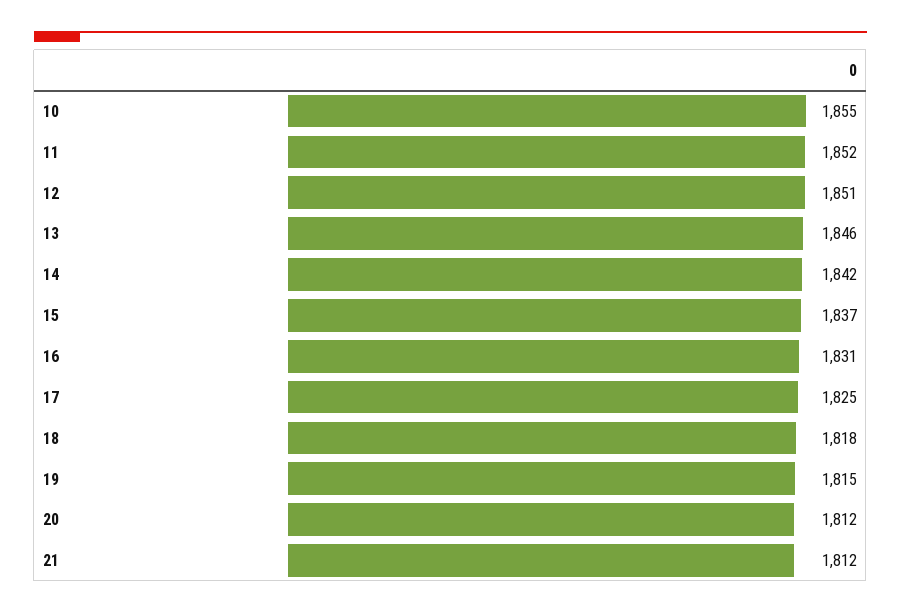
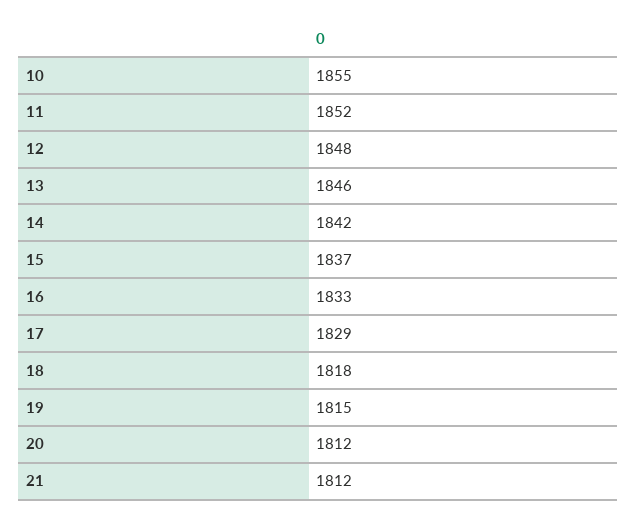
  {
    "10": 1855,
    "11": 1852,
-   "12": 1851,
+   "12": 1848,
    "13": 1846,
    "14": 1842,
    "15": 1837,
-   "16": 1831,
+   "16": 1833,
-   "17": 1825,
+   "17": 1829,
    "18": 1818,
    "19": 1815,
    "20": 1812,
    "21": 1812
  }

